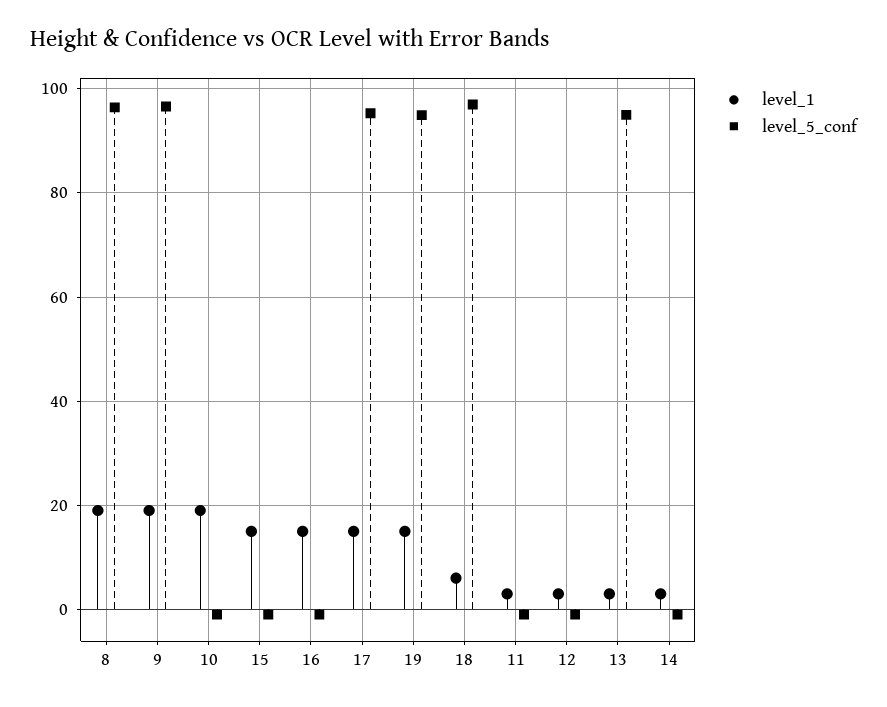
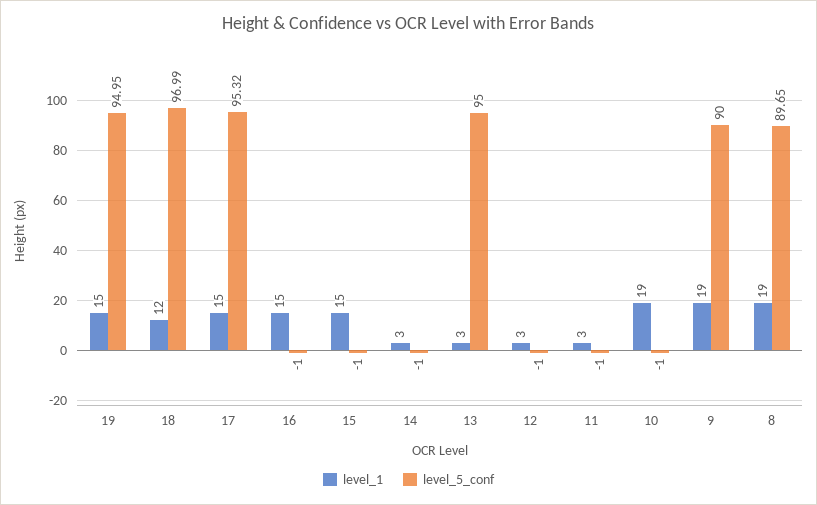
  {
    "level_1": {
      "8": 19,
      "9": 19,
      "10": 19,
      "15": 15,
      "16": 15,
      "17": 15,
      "19": 15,
-     "18": 6,
+     "18": 12,
      "11": 3,
      "12": 3,
      "13": 3,
      "14": 3
    },
    "level_5_conf": {
-     "8": 96,
+     "8": 89.65,
-     "9": 96,
+     "9": 90,
      "10": -1,
      "15": -1,
      "16": -1,
      "17": 95.32,
      "19": 94.95,
      "18": 96.99,
      "11": -1,
      "12": -1,
      "13": 95,
      "14": -1
    }
  }

